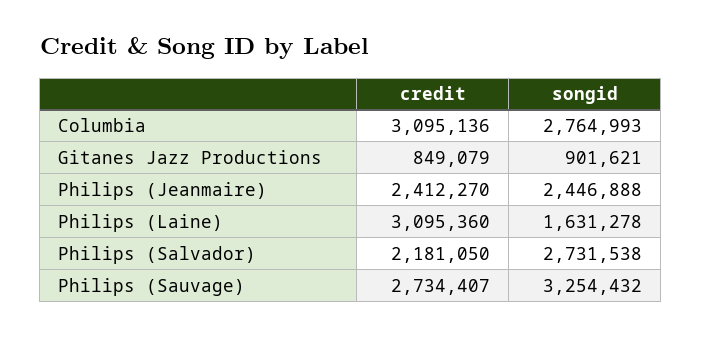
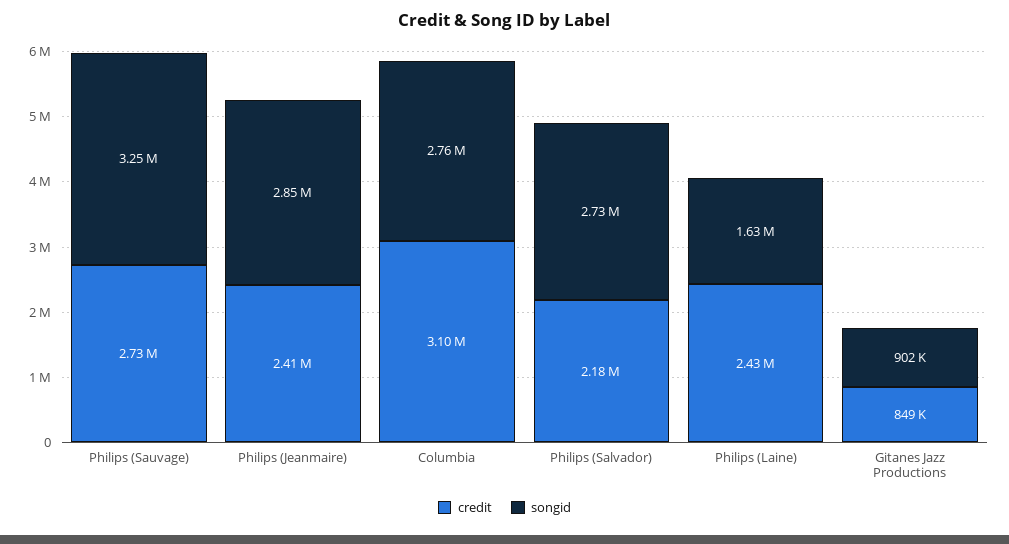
  {
    "credit": {
      "Columbia": 3095136,
      "Gitanes Jazz Productions": 849079,
      "Philips (Jeanmaire)": 2412270,
-     "Philips (Laine)": 3095360,
+     "Philips (Laine)": 2430000,
      "Philips (Salvador)": 2181050,
      "Philips (Sauvage)": 2734407
    },
    "songid": {
      "Columbia": 2764993,
      "Gitanes Jazz Productions": 901621,
-     "Philips (Jeanmaire)": 2446888,
+     "Philips (Jeanmaire)": 2850000,
      "Philips (Laine)": 1631278,
      "Philips (Salvador)": 2731538,
      "Philips (Sauvage)": 3254432
    }
  }

